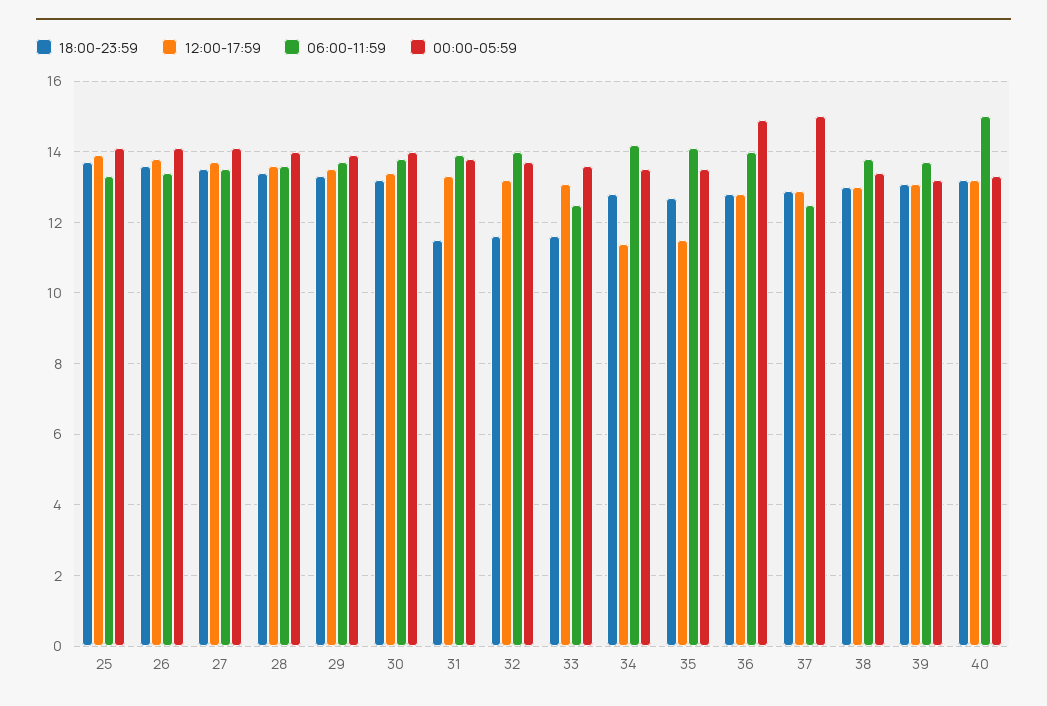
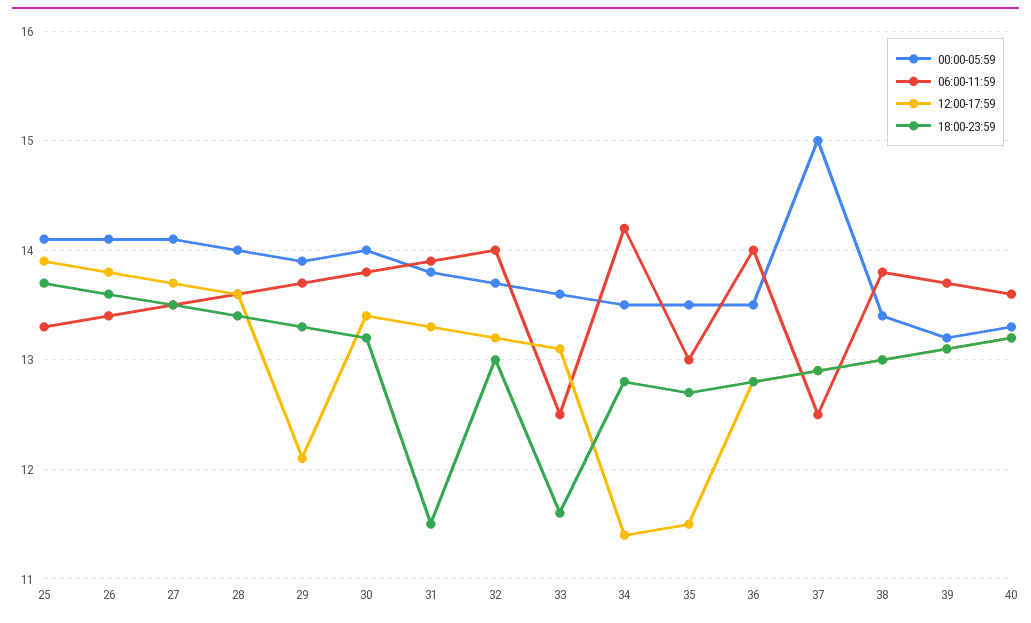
  {
    "18:00-23:59": {
      "25": 13.7,
      "26": 13.6,
      "27": 13.5,
      "28": 13.4,
      "29": 13.3,
      "30": 13.2,
      "31": 11.5,
-     "32": 11.5,
+     "32": 13,
      "33": 11.6,
      "34": 12.8,
      "35": 12.7,
      "36": 12.8,
      "37": 12.9,
      "38": 13,
      "39": 13.1,
      "40": 13.2
    },
    "12:00-17:59": {
      "25": 13.9,
      "26": 13.8,
      "27": 13.7,
      "28": 13.6,
-     "29": 13.5,
+     "29": 12.1,
      "30": 13.4,
      "31": 13.3,
      "32": 13.2,
      "33": 13.1,
      "34": 11.4,
      "35": 11.5,
      "36": 12.8,
      "37": 12.9,
      "38": 13,
      "39": 13.1,
      "40": 13.2
    },
    "06:00-11:59": {
      "25": 13.3,
      "26": 13.4,
      "27": 13.5,
      "28": 13.6,
      "29": 13.7,
      "30": 13.8,
      "31": 13.9,
      "32": 14,
      "33": 12.5,
      "34": 14.2,
-     "35": 14,
+     "35": 13,
      "36": 14,
      "37": 12.5,
      "38": 13.8,
      "39": 13.7,
-     "40": 15
+     "40": 13.6
    },
    "00:00-05:59": {
      "25": 14.1,
      "26": 14.1,
      "27": 14.1,
      "28": 14,
      "29": 13.9,
      "30": 14,
      "31": 13.8,
      "32": 13.7,
      "33": 13.6,
      "34": 13.5,
      "35": 13.5,
-     "36": 15,
+     "36": 13.5,
      "37": 15,
      "38": 13.4,
      "39": 13.2,
      "40": 13.3
    }
  }

